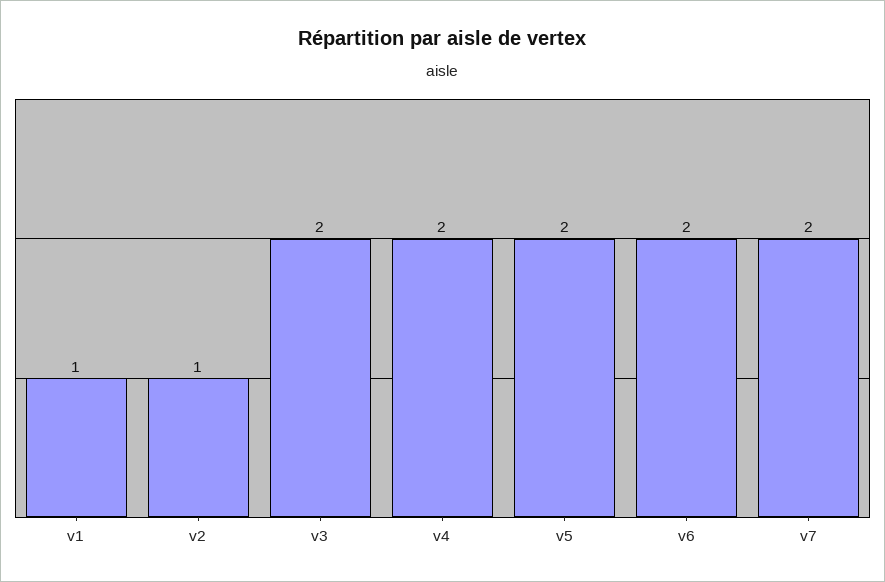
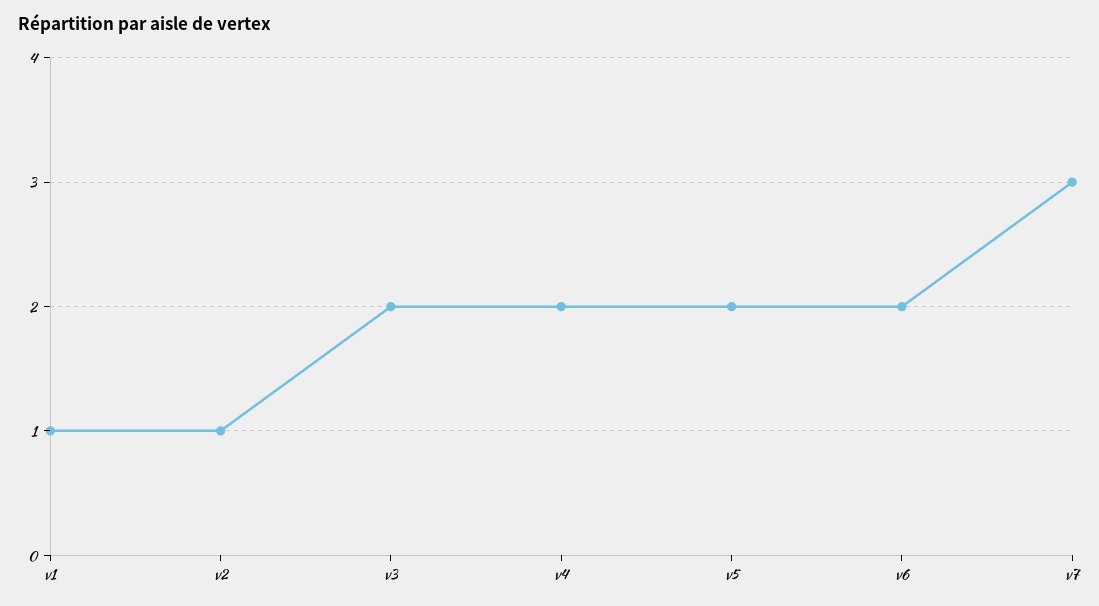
  {
    "v1": 1,
    "v2": 1,
    "v3": 2,
    "v4": 2,
    "v5": 2,
    "v6": 2,
-   "v7": 2
+   "v7": 3
  }

